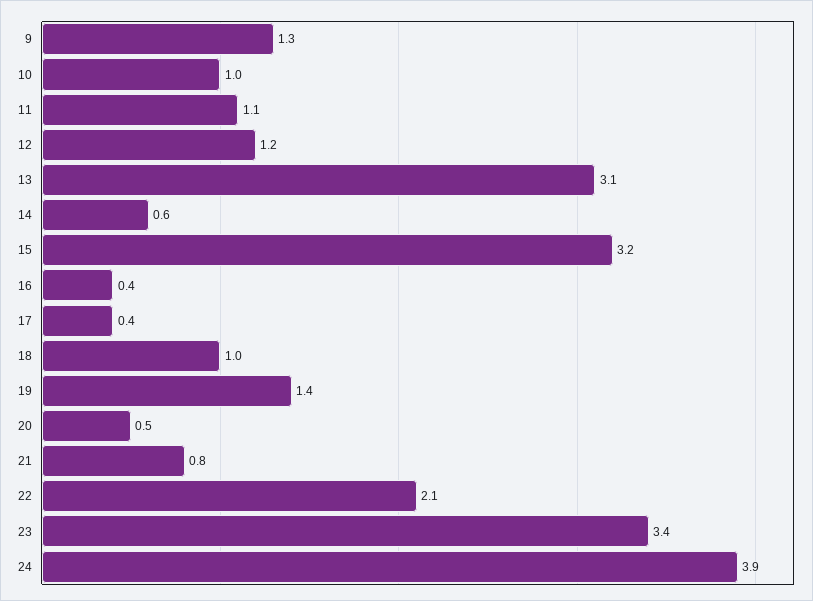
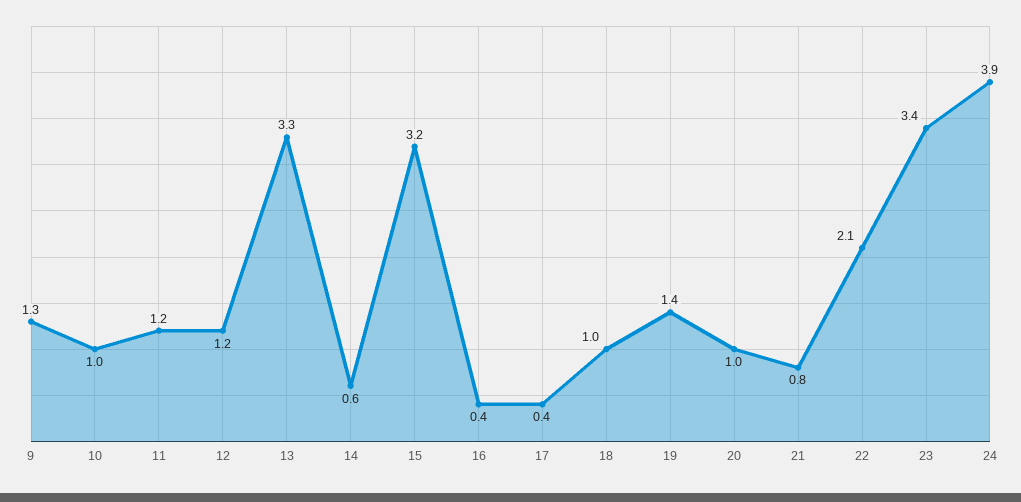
  {
    "9": 1.3,
    "10": 1,
-   "11": 1.1,
+   "11": 1.2,
    "12": 1.2,
-   "13": 3.1,
+   "13": 3.3,
    "14": 0.6,
    "15": 3.2,
    "16": 0.4,
    "17": 0.4,
    "18": 1,
    "19": 1.4,
-   "20": 0.5,
+   "20": 1,
    "21": 0.8,
    "22": 2.1,
    "23": 3.4,
    "24": 3.9
  }

